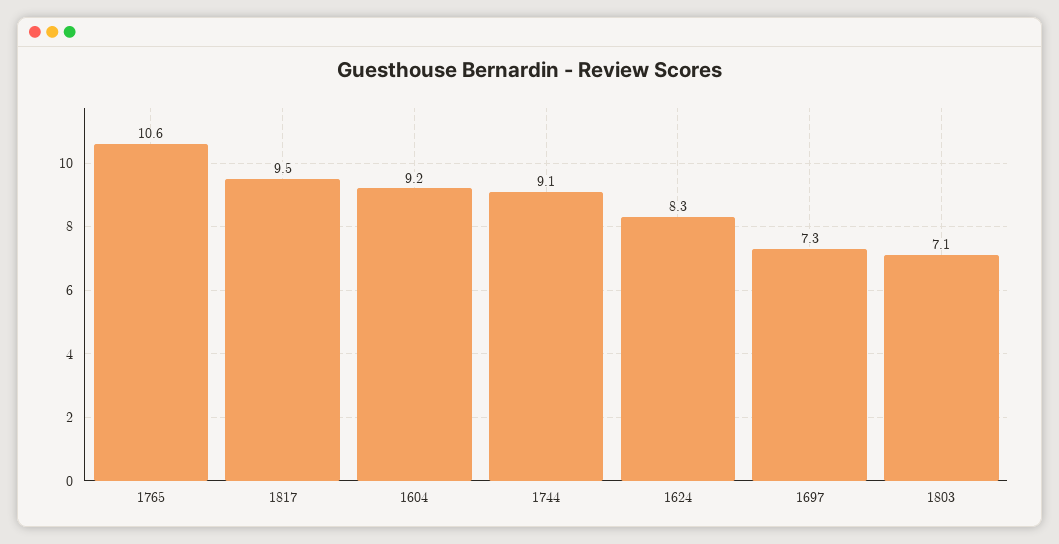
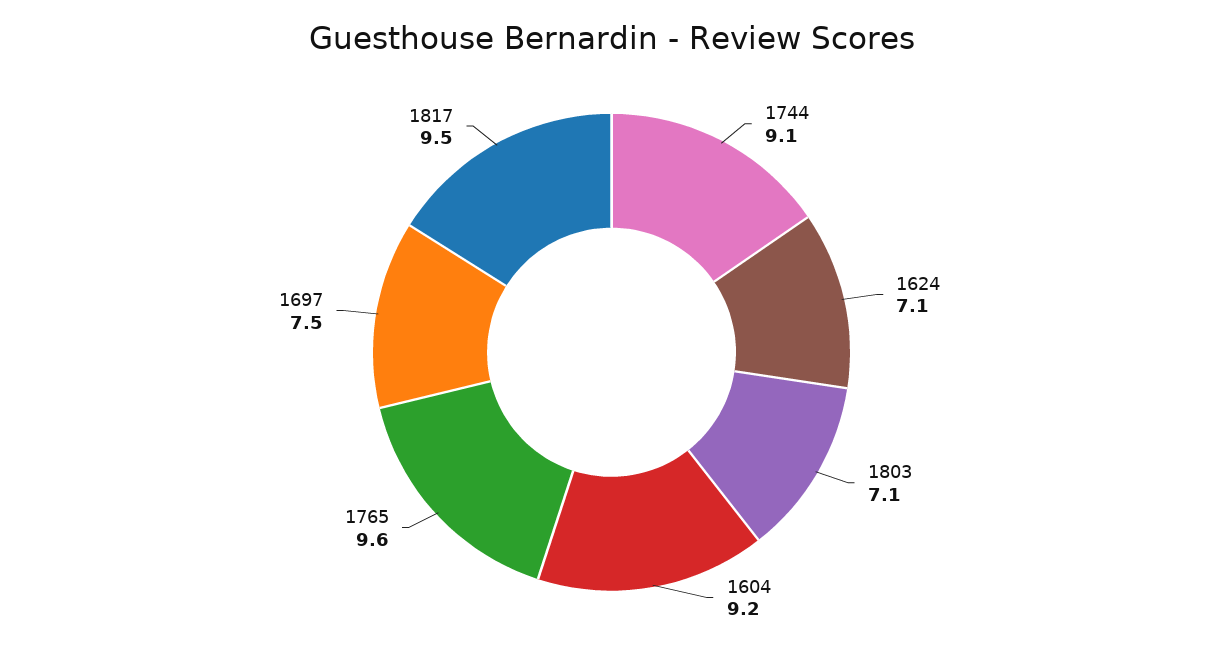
  {
-   "1765": 10.6,
+   "1765": 9.6,
    "1817": 9.5,
    "1604": 9.2,
    "1744": 9.1,
-   "1624": 8.3,
+   "1624": 7.1,
-   "1697": 7.3,
+   "1697": 7.5,
    "1803": 7.1
  }

